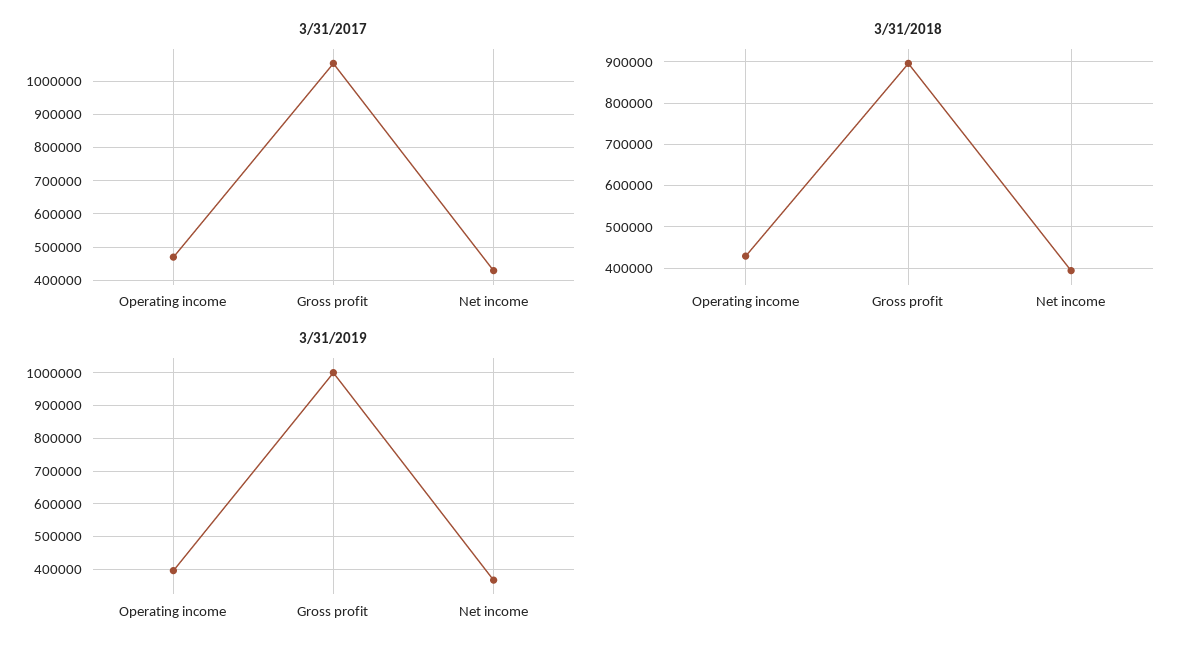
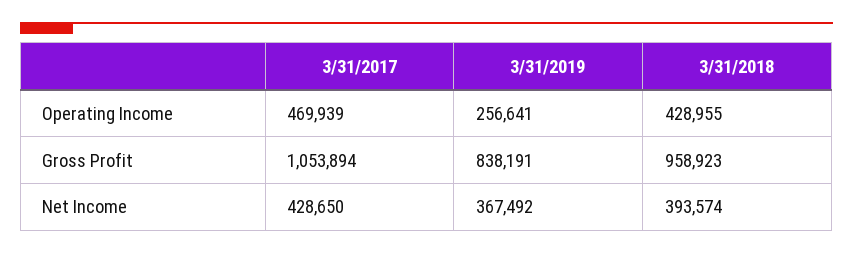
  {
    "3/31/2017": {
      "Operating income": 469939,
      "Gross profit": 1053894,
      "Net income": 428650
    },
    "3/31/2018": {
      "Operating income": 428955,
-     "Gross profit": 900000,
+     "Gross profit": 958923,
      "Net income": 393574
    },
    "3/31/2019": {
-     "Operating income": 400000,
+     "Operating income": 256641,
-     "Gross profit": 1000000,
+     "Gross profit": 838191,
      "Net income": 367492
    }
  }

